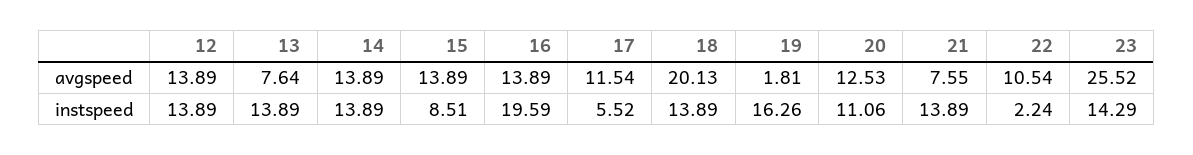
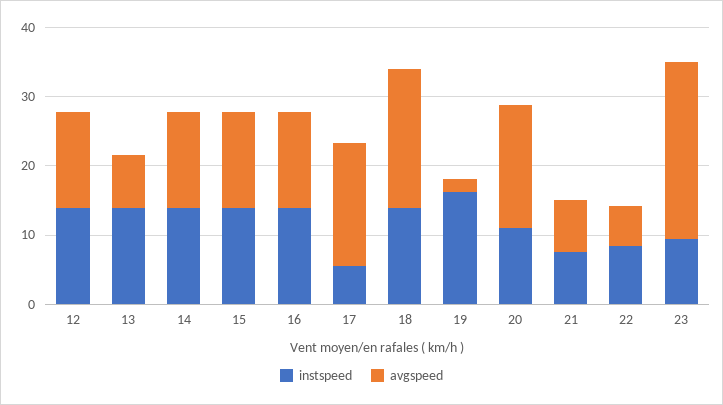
  {
    "avgspeed": {
      "12": 13.89,
      "13": 7.64,
      "14": 13.89,
      "15": 13.89,
      "16": 13.89,
-     "17": 11.54,
+     "17": 18,
      "18": 20.13,
      "19": 1.81,
-     "20": 12.53,
+     "20": 18,
      "21": 7.55,
-     "22": 10.54,
+     "22": 6,
      "23": 25.52
    },
    "instspeed": {
      "12": 13.89,
      "13": 13.89,
      "14": 13.89,
-     "15": 8.51,
+     "15": 14,
-     "16": 19.59,
+     "16": 14,
      "17": 5.52,
      "18": 13.89,
      "19": 16.26,
      "20": 11.06,
-     "21": 13.89,
+     "21": 8,
-     "22": 2.24,
+     "22": 8,
-     "23": 14.29
+     "23": 10
    }
  }

